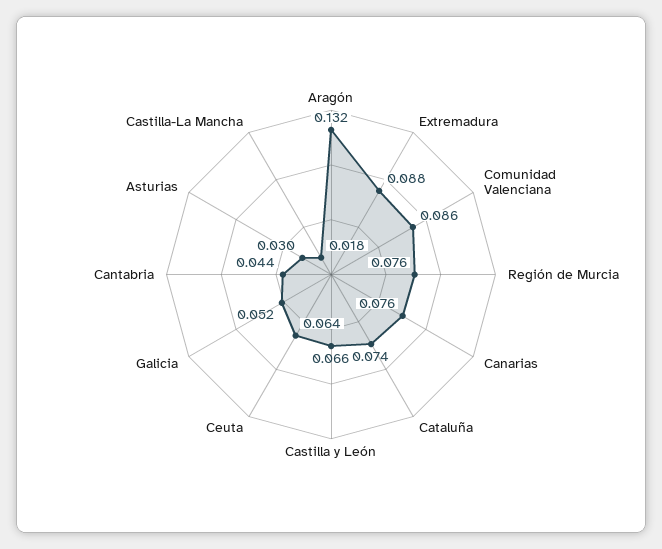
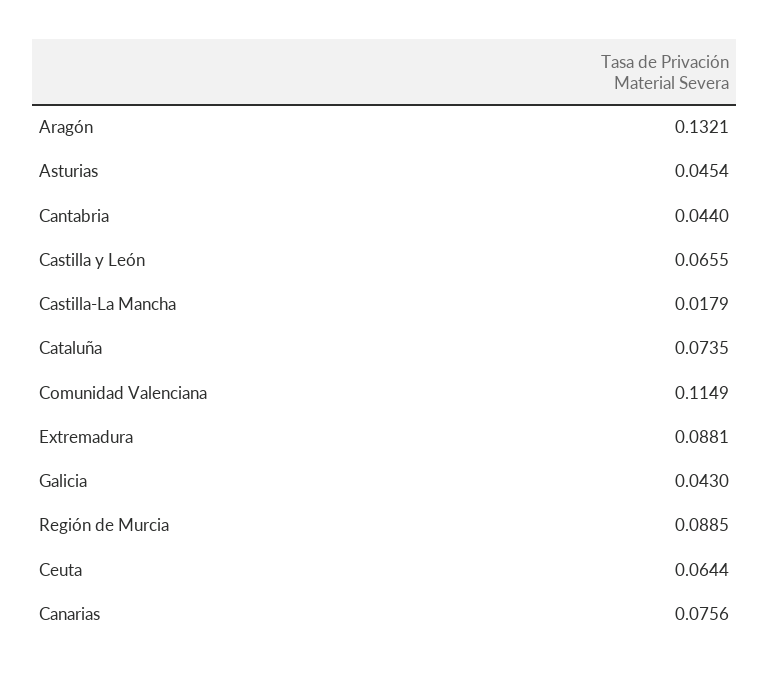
  {
    "Aragón": 0.1321,
    "Extremadura": 0.0881,
-   "Comunidad Valenciana": 0.086,
+   "Comunidad Valenciana": 0.1149,
-   "Región de Murcia": 0.076,
+   "Región de Murcia": 0.0885,
    "Canarias": 0.0756,
    "Cataluña": 0.0735,
    "Castilla y León": 0.0655,
    "Ceuta": 0.0644,
-   "Galicia": 0.052,
+   "Galicia": 0.043,
    "Cantabria": 0.044,
-   "Asturias": 0.03,
+   "Asturias": 0.0454,
    "Castilla-La Mancha": 0.0179
  }

